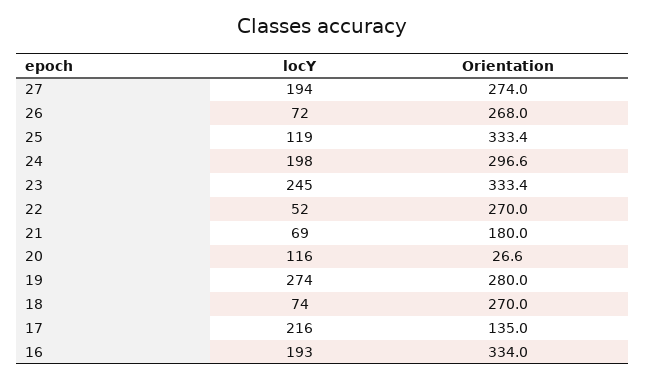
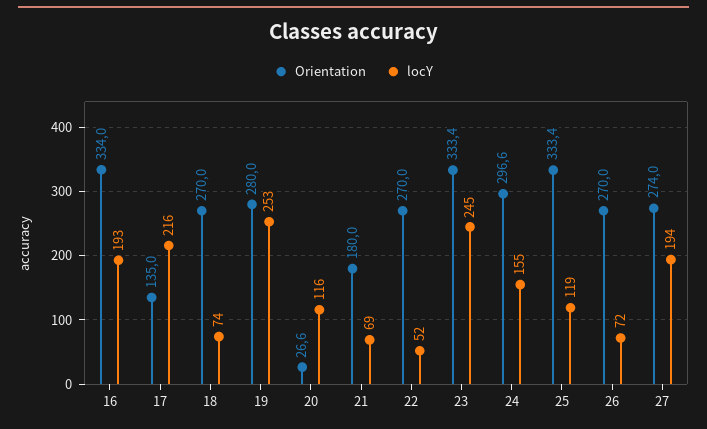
  {
    "locY": {
      "27": 194,
      "26": 72,
      "25": 119,
-     "24": 198,
+     "24": 155,
      "23": 245,
      "22": 52,
      "21": 69,
      "20": 116,
-     "19": 274,
+     "19": 253,
      "18": 74,
      "17": 216,
      "16": 193
    },
    "Orientation": {
      "27": 274,
-     "26": 268,
+     "26": 270,
      "25": 333.4,
      "24": 296.6,
      "23": 333.4,
      "22": 270,
      "21": 180,
      "20": 26.6,
      "19": 280,
      "18": 270,
      "17": 135,
      "16": 334
    }
  }

